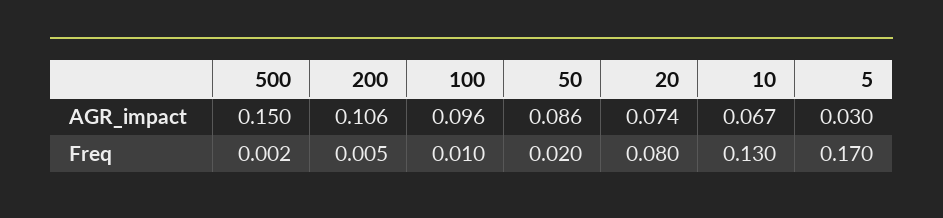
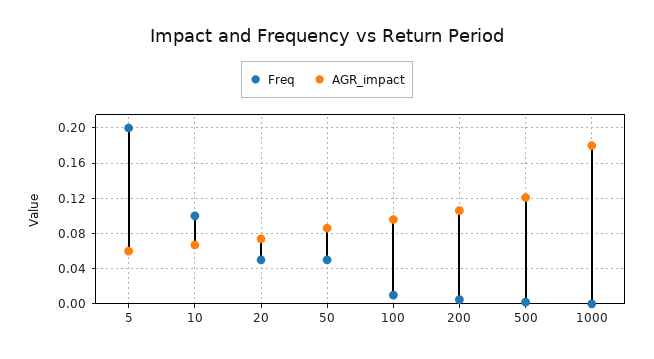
  {
    "AGR_impact": {
-     "500": 0.15,
+     "500": 0.12,
      "200": 0.106,
      "100": 0.096,
      "50": 0.086,
      "20": 0.074,
      "10": 0.067,
-     "5": 0.03
+     "5": 0.06,
+     "1000": 0.18
    },
    "Freq": {
      "500": 0.002,
      "200": 0.005,
      "100": 0.01,
-     "50": 0.02,
+     "50": 0.05,
-     "20": 0.08,
+     "20": 0.05,
-     "10": 0.13,
+     "10": 0.1,
-     "5": 0.17
+     "5": 0.2,
+     "1000": 0
    }
  }

